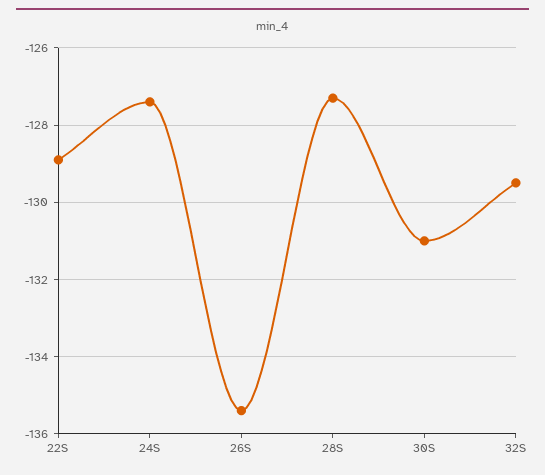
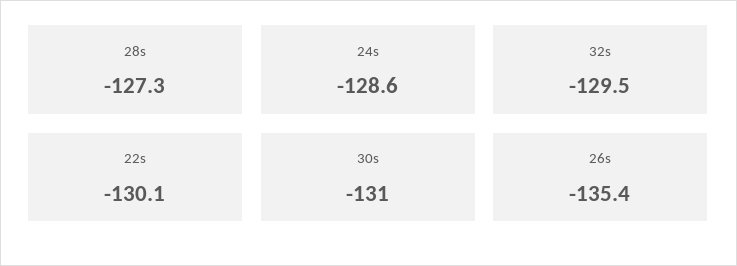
  {
-   "22S": -129,
+   "22S": -130.1,
-   "24S": -127.5,
+   "24S": -128.6,
    "26S": -135.4,
    "28S": -127.3,
    "30S": -131,
    "32S": -129.5
  }

